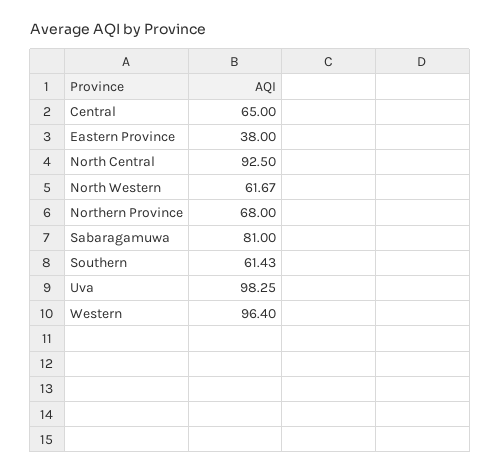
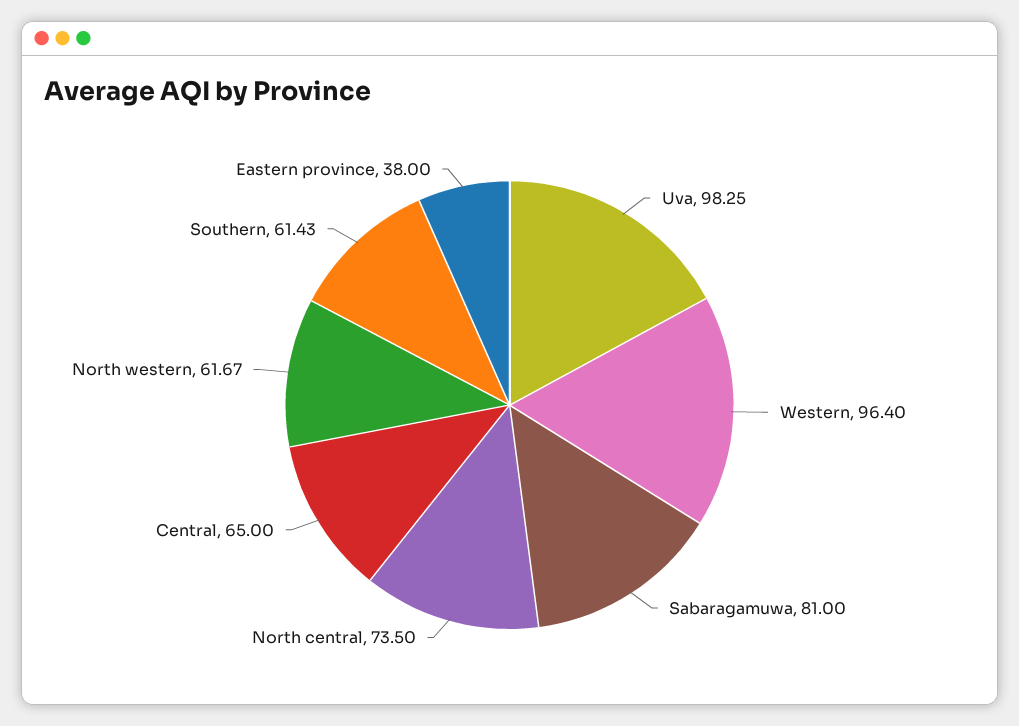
  {
    "Central": 65,
    "Eastern Province": 38,
-   "North Central": 92.5,
+   "North Central": 73.5,
    "North Western": 61.67,
-   "Northern Province": 68,
    "Sabaragamuwa": 81,
    "Southern": 61.43,
    "Uva": 98.25,
    "Western": 96.4
  }

